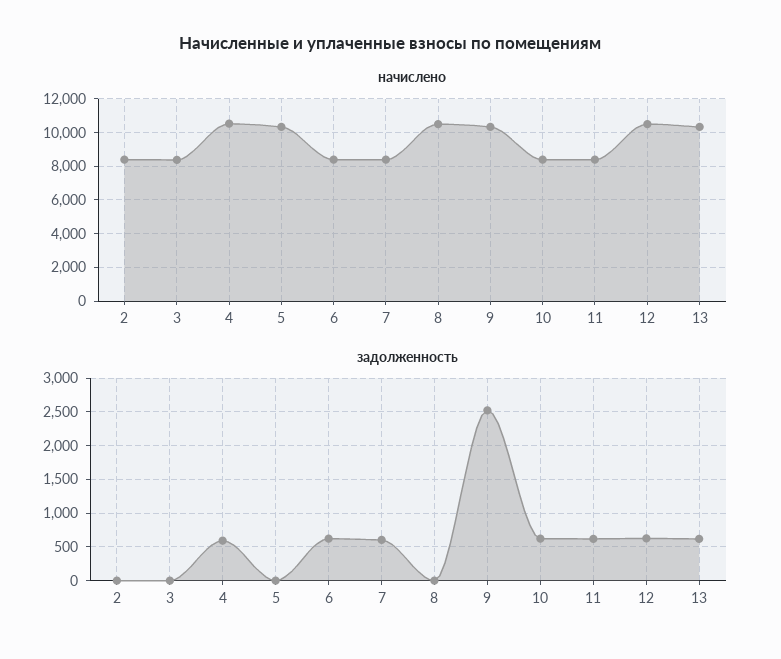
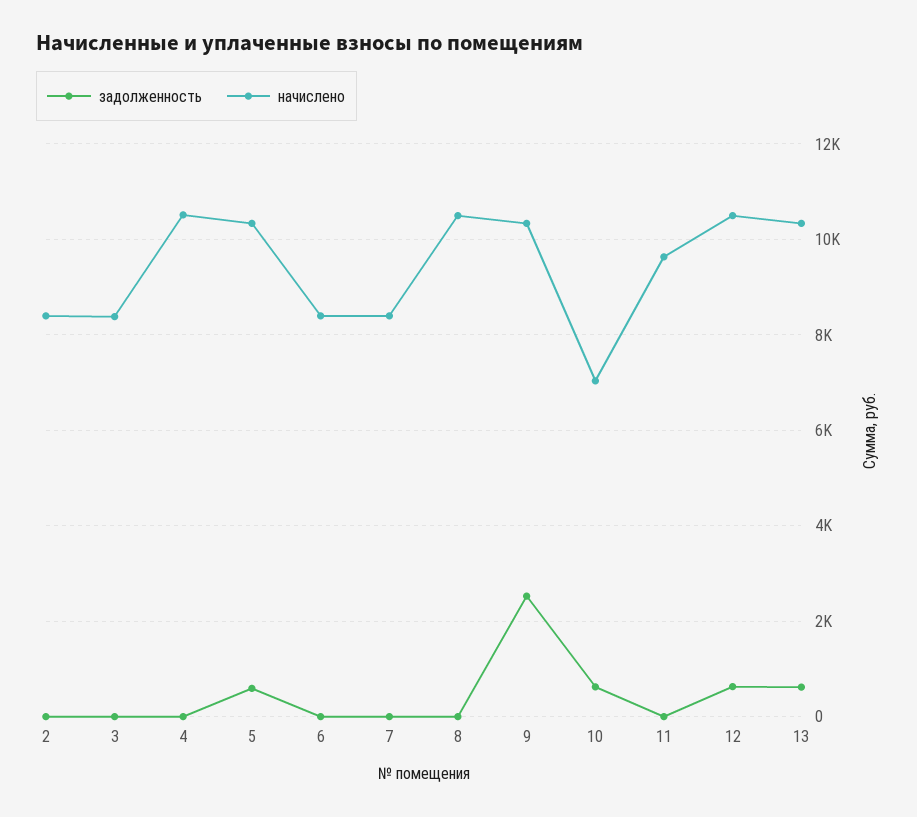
  {
    "начислено": {
      "2": 8400,
      "3": 8400,
      "4": 10600,
      "5": 10400,
      "6": 8400,
      "7": 8400,
      "8": 10400,
      "9": 10400,
-     "10": 8500,
+     "10": 7000,
-     "11": 8500,
+     "11": 9600,
      "12": 10400,
      "13": 10400
    },
    "задолженность": {
      "2": 0,
      "3": 0,
-     "4": 600,
+     "4": 0,
-     "5": 0,
+     "5": 600,
-     "6": 600,
+     "6": 0,
-     "7": 600,
+     "7": 0,
      "8": 0,
      "9": 2500,
      "10": 600,
-     "11": 600,
+     "11": 0,
      "12": 600,
      "13": 600
    }
  }

